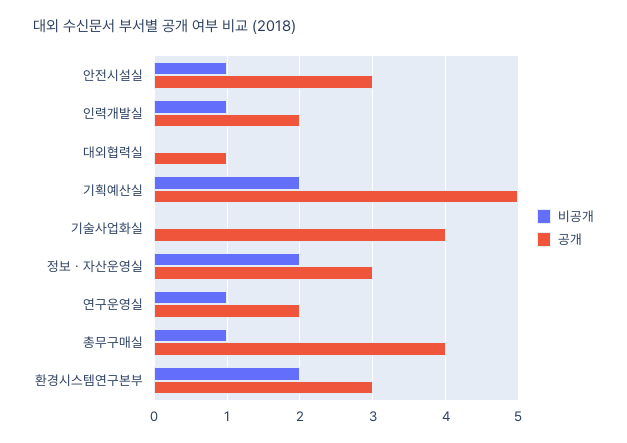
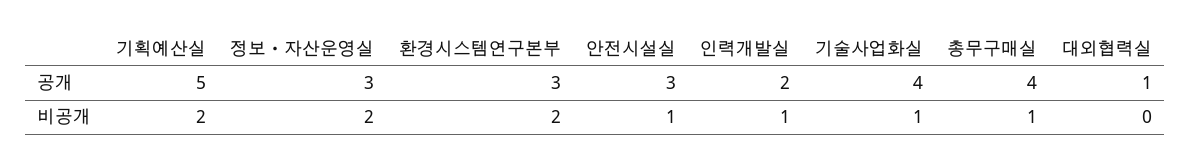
  {
    "비공개": {
      "안전시설실": 1,
      "인력개발실": 1,
      "대외협력실": 0,
      "기획예산실": 2,
-     "기술사업화실": 0,
+     "기술사업화실": 1,
      "정보ㆍ자산운영실": 2,
-     "연구운영실": 1,
      "총무구매실": 1,
      "환경시스템연구본부": 2
    },
    "공개": {
      "안전시설실": 3,
      "인력개발실": 2,
      "대외협력실": 1,
      "기획예산실": 5,
      "기술사업화실": 4,
      "정보ㆍ자산운영실": 3,
-     "연구운영실": 2,
      "총무구매실": 4,
      "환경시스템연구본부": 3
    }
  }

